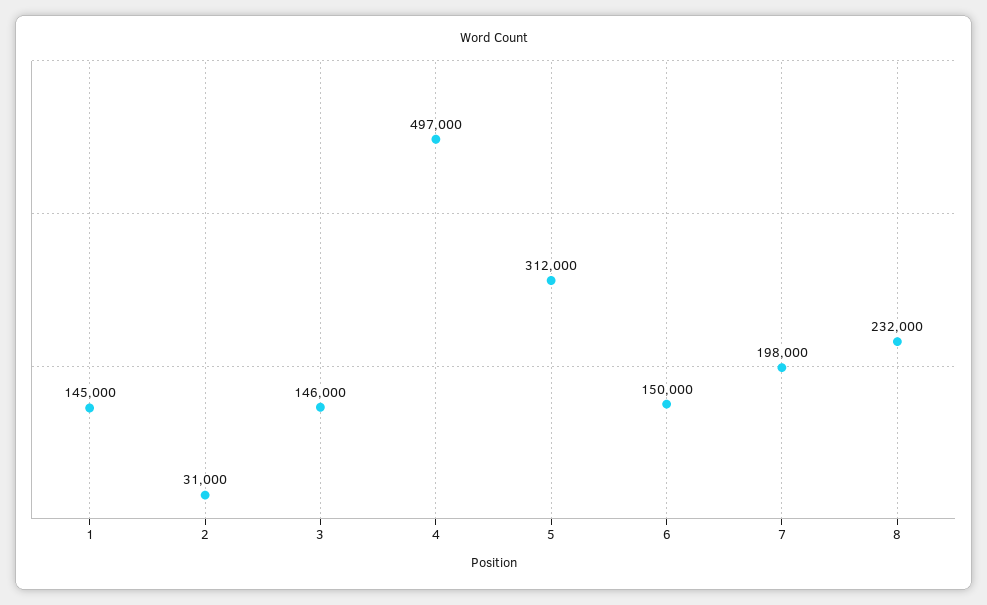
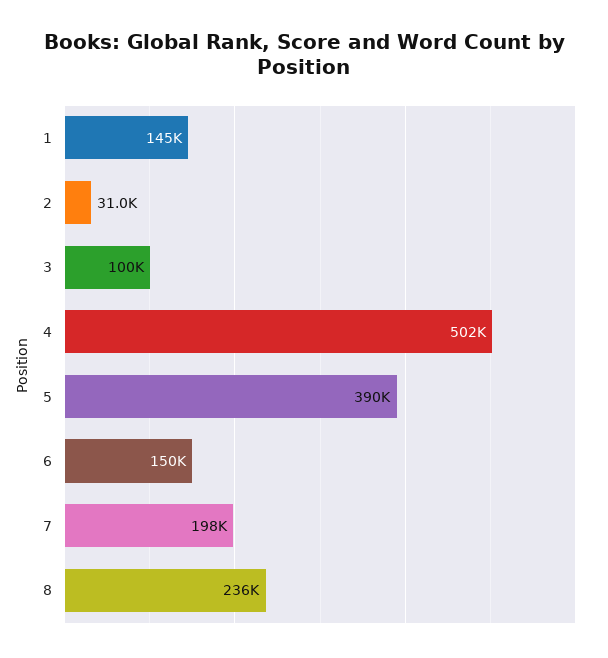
  {
    "1": 145000,
    "2": 31000,
-   "3": 146000,
+   "3": 100000,
-   "4": 497000,
+   "4": 502000,
-   "5": 312000,
+   "5": 390000,
    "6": 150000,
    "7": 198000,
-   "8": 232000
+   "8": 236000
  }

